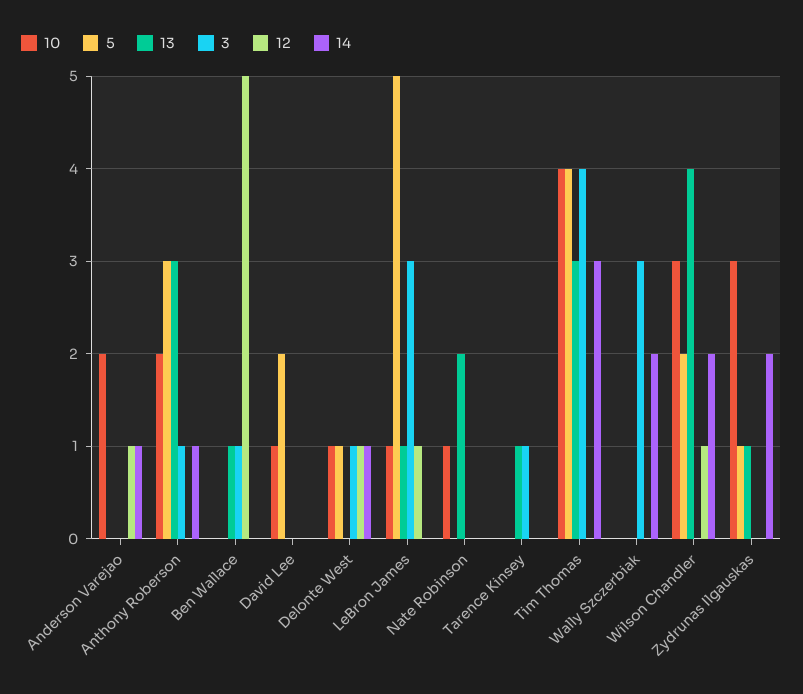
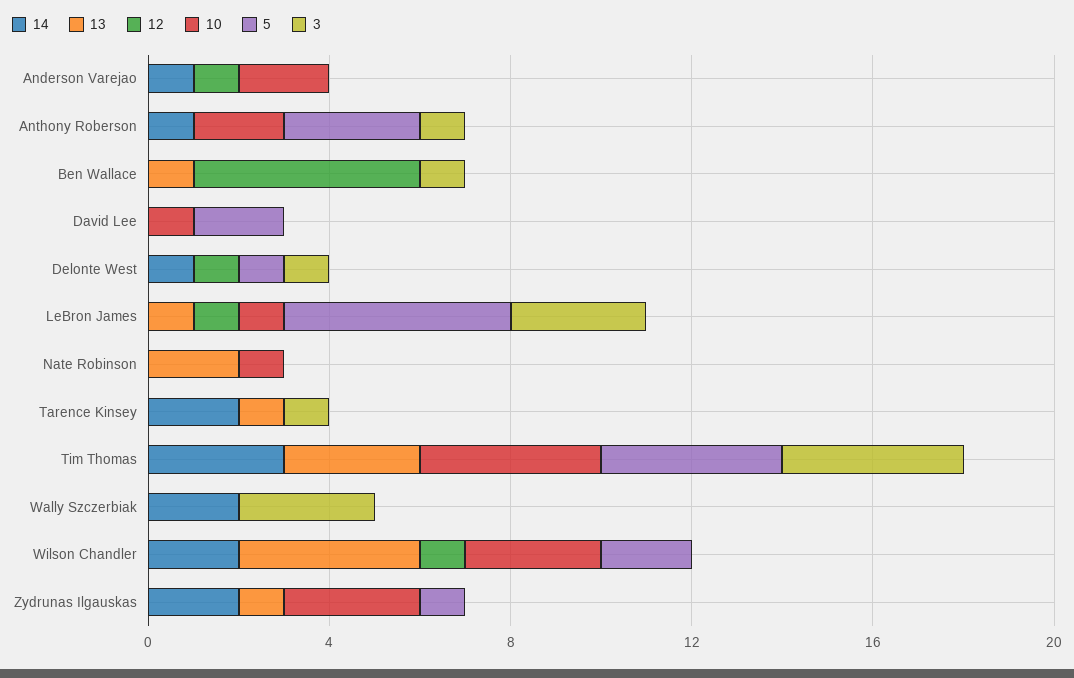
  {
    "10": {
      "Anderson Varejao": 2,
      "Anthony Roberson": 2,
      "Ben Wallace": 0,
      "David Lee": 1,
-     "Delonte West": 1,
+     "Delonte West": 0,
      "LeBron James": 1,
      "Nate Robinson": 1,
      "Tarence Kinsey": 0,
      "Tim Thomas": 4,
      "Wally Szczerbiak": 0,
      "Wilson Chandler": 3,
      "Zydrunas Ilgauskas": 3
    },
    "5": {
      "Anderson Varejao": 0,
      "Anthony Roberson": 3,
      "Ben Wallace": 0,
      "David Lee": 2,
      "Delonte West": 1,
      "LeBron James": 5,
      "Nate Robinson": 0,
      "Tarence Kinsey": 0,
      "Tim Thomas": 4,
      "Wally Szczerbiak": 0,
      "Wilson Chandler": 2,
      "Zydrunas Ilgauskas": 1
    },
    "13": {
      "Anderson Varejao": 0,
-     "Anthony Roberson": 3,
+     "Anthony Roberson": 0,
      "Ben Wallace": 1,
      "David Lee": 0,
      "Delonte West": 0,
      "LeBron James": 1,
      "Nate Robinson": 2,
      "Tarence Kinsey": 1,
      "Tim Thomas": 3,
      "Wally Szczerbiak": 0,
      "Wilson Chandler": 4,
      "Zydrunas Ilgauskas": 1
    },
    "3": {
      "Anderson Varejao": 0,
      "Anthony Roberson": 1,
      "Ben Wallace": 1,
      "David Lee": 0,
      "Delonte West": 1,
      "LeBron James": 3,
      "Nate Robinson": 0,
      "Tarence Kinsey": 1,
      "Tim Thomas": 4,
      "Wally Szczerbiak": 3,
      "Wilson Chandler": 0,
      "Zydrunas Ilgauskas": 0
    },
    "12": {
      "Anderson Varejao": 1,
      "Anthony Roberson": 0,
      "Ben Wallace": 5,
      "David Lee": 0,
      "Delonte West": 1,
      "LeBron James": 1,
      "Nate Robinson": 0,
      "Tarence Kinsey": 0,
      "Tim Thomas": 0,
      "Wally Szczerbiak": 0,
      "Wilson Chandler": 1,
      "Zydrunas Ilgauskas": 0
    },
    "14": {
      "Anderson Varejao": 1,
      "Anthony Roberson": 1,
      "Ben Wallace": 0,
      "David Lee": 0,
      "Delonte West": 1,
      "LeBron James": 0,
      "Nate Robinson": 0,
-     "Tarence Kinsey": 0,
+     "Tarence Kinsey": 2,
      "Tim Thomas": 3,
      "Wally Szczerbiak": 2,
      "Wilson Chandler": 2,
      "Zydrunas Ilgauskas": 2
    }
  }

